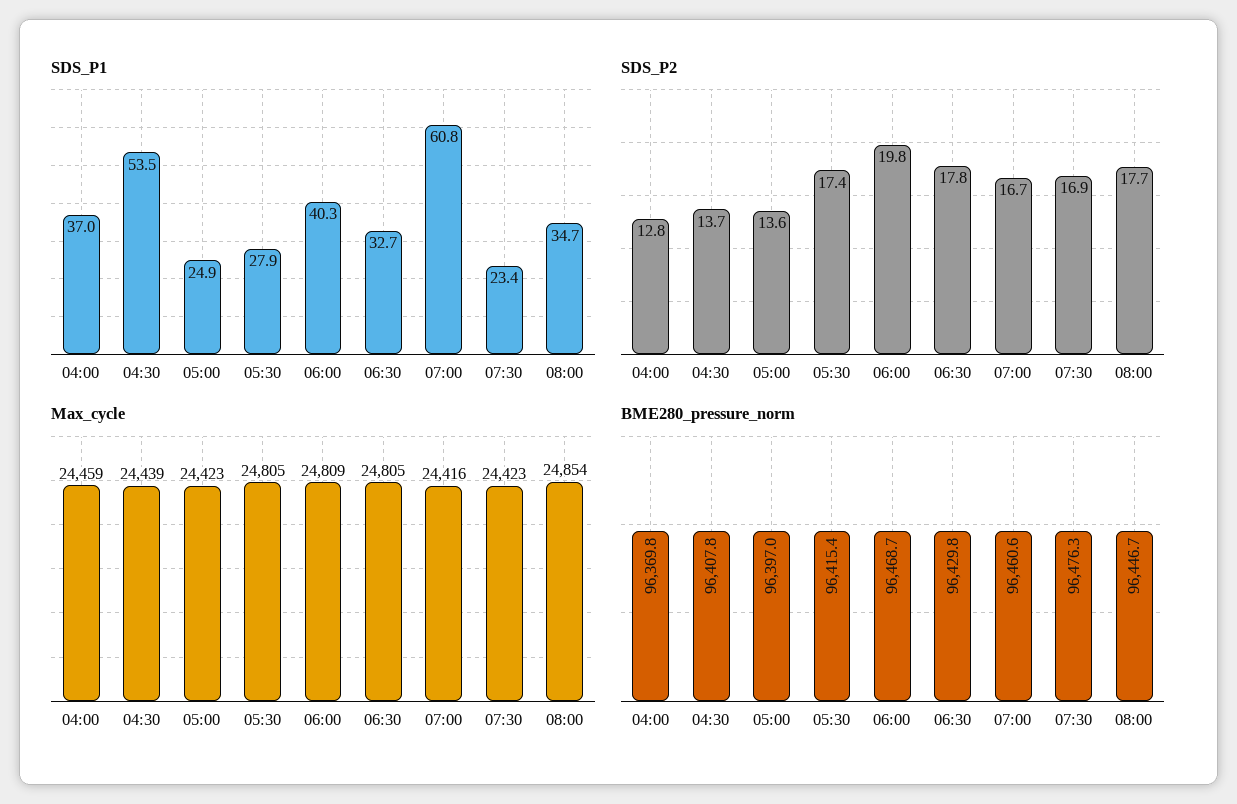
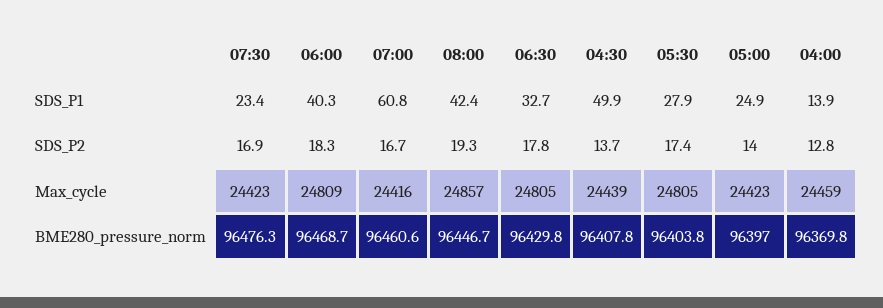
  {
    "SDS_P1": {
-     "04:00": 37,
+     "04:00": 13.9,
-     "04:30": 53.5,
+     "04:30": 49.9,
      "05:00": 24.9,
      "05:30": 27.9,
      "06:00": 40.3,
      "06:30": 32.7,
      "07:00": 60.8,
      "07:30": 23.4,
-     "08:00": 34.7
+     "08:00": 42.4
    },
    "SDS_P2": {
      "04:00": 12.8,
      "04:30": 13.7,
-     "05:00": 13.6,
+     "05:00": 14,
      "05:30": 17.4,
-     "06:00": 19.8,
+     "06:00": 18.3,
      "06:30": 17.8,
      "07:00": 16.7,
      "07:30": 16.9,
-     "08:00": 17.7
+     "08:00": 19.3
    },
    "Max_cycle": {
      "04:00": 24459,
      "04:30": 24439,
      "05:00": 24423,
      "05:30": 24805,
      "06:00": 24809,
      "06:30": 24805,
      "07:00": 24416,
      "07:30": 24423,
-     "08:00": 24854
+     "08:00": 24857
    },
    "BME280_pressure_norm": {
      "04:00": 96369.8,
      "04:30": 96407.8,
      "05:00": 96397,
-     "05:30": 96415.4,
+     "05:30": 96403.8,
      "06:00": 96468.7,
      "06:30": 96429.8,
      "07:00": 96460.6,
      "07:30": 96476.3,
      "08:00": 96446.7
    }
  }

